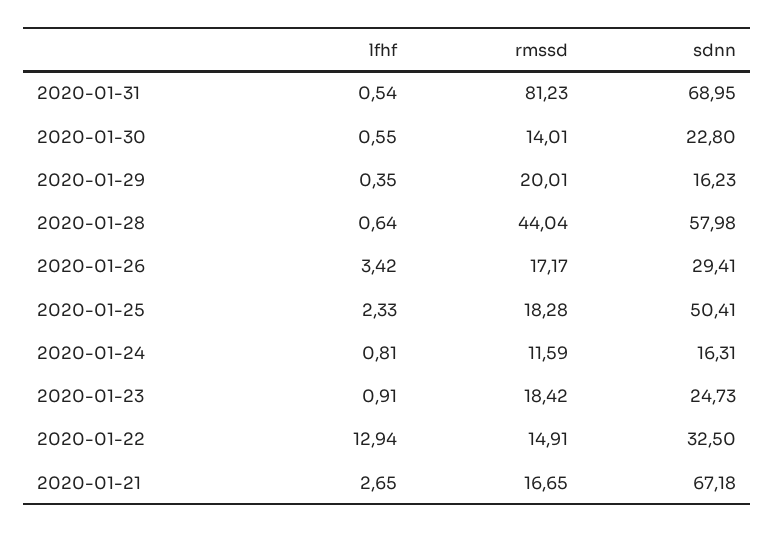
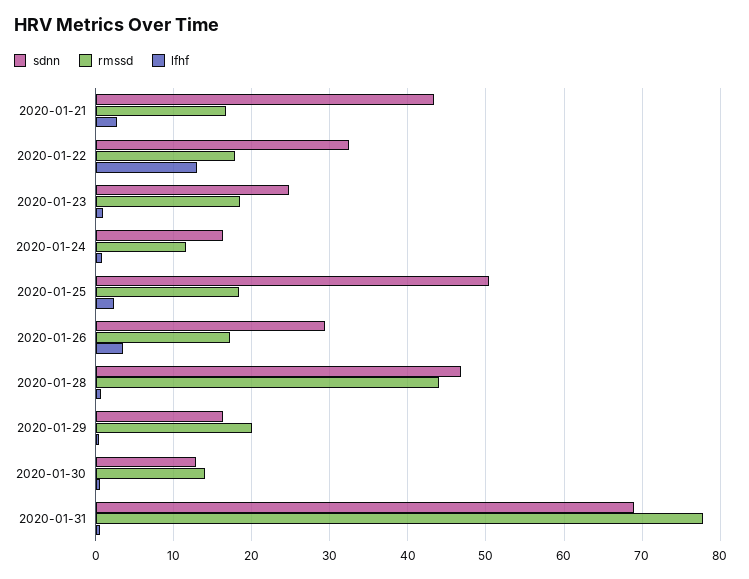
  {
    "lfhf": {
      "2020-01-31": 0.54,
      "2020-01-30": 0.55,
      "2020-01-29": 0.35,
      "2020-01-28": 0.64,
      "2020-01-26": 3.42,
      "2020-01-25": 2.33,
      "2020-01-24": 0.81,
      "2020-01-23": 0.91,
      "2020-01-22": 12.94,
      "2020-01-21": 2.65
    },
    "rmssd": {
-     "2020-01-31": 81.23,
+     "2020-01-31": 78,
      "2020-01-30": 14.01,
      "2020-01-29": 20.01,
      "2020-01-28": 44.04,
      "2020-01-26": 17.17,
      "2020-01-25": 18.28,
      "2020-01-24": 11.59,
      "2020-01-23": 18.42,
-     "2020-01-22": 14.91,
+     "2020-01-22": 18,
      "2020-01-21": 16.65
    },
    "sdnn": {
      "2020-01-31": 68.95,
-     "2020-01-30": 22.8,
+     "2020-01-30": 13,
      "2020-01-29": 16.23,
-     "2020-01-28": 57.98,
+     "2020-01-28": 47,
      "2020-01-26": 29.41,
      "2020-01-25": 50.41,
      "2020-01-24": 16.31,
      "2020-01-23": 24.73,
      "2020-01-22": 32.5,
-     "2020-01-21": 67.18
+     "2020-01-21": 43
    }
  }

